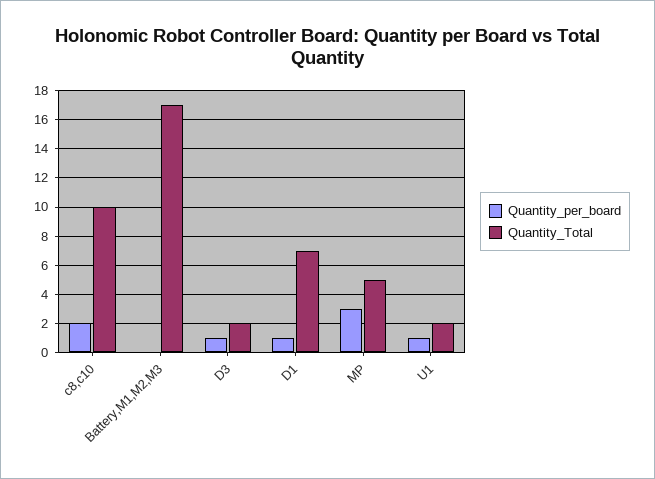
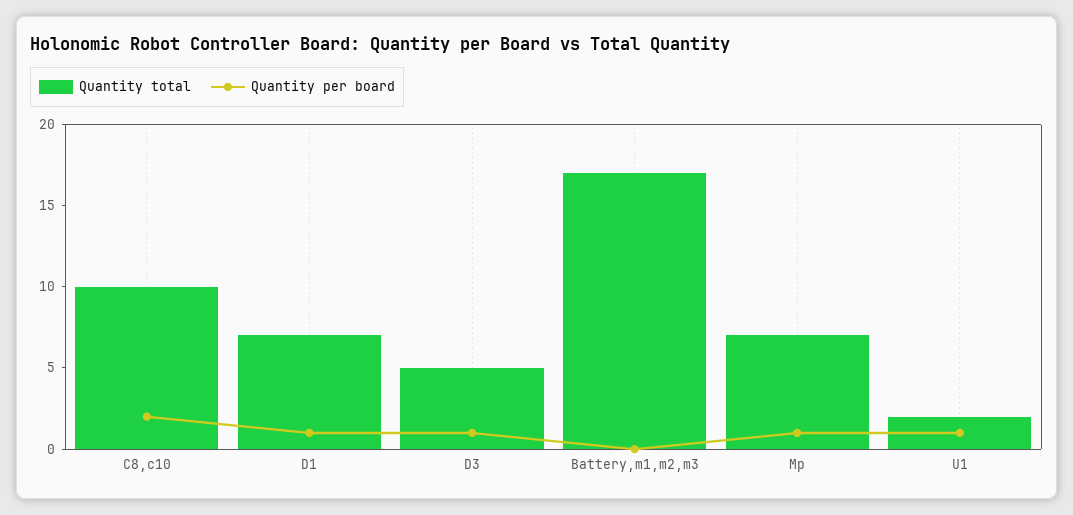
  {
    "Quantity_per_board": {
      "c8,c10": 2,
      "Battery,M1,M2,M3": 0,
      "D3": 1,
      "D1": 1,
-     "MP": 3,
+     "MP": 1,
      "U1": 1
    },
    "Quantity_Total": {
      "c8,c10": 10,
      "Battery,M1,M2,M3": 17,
-     "D3": 2,
+     "D3": 5,
      "D1": 7,
-     "MP": 5,
+     "MP": 7,
      "U1": 2
    }
  }

